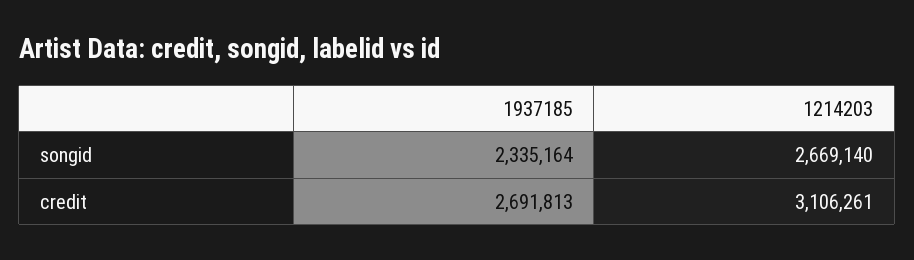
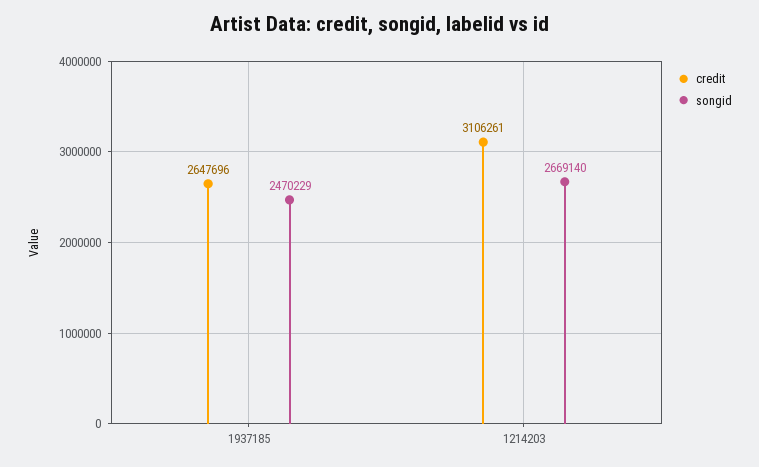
  {
    "songid": {
-     "1937185": 2335164,
+     "1937185": 2470229,
      "1214203": 2669140
    },
    "credit": {
-     "1937185": 2691813,
+     "1937185": 2647696,
      "1214203": 3106261
    }
  }

